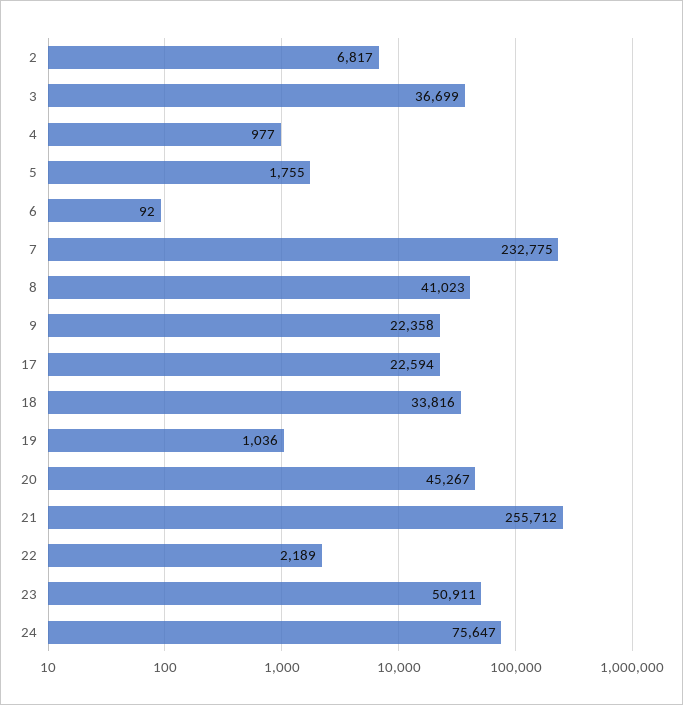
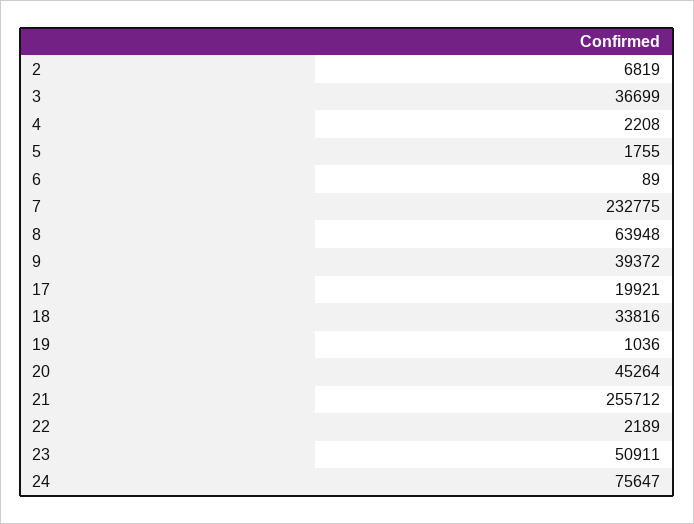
  {
-   "2": 6817,
+   "2": 6819,
    "3": 36699,
-   "4": 977,
+   "4": 2208,
    "5": 1755,
-   "6": 92,
+   "6": 89,
    "7": 232775,
-   "8": 41023,
+   "8": 63948,
-   "9": 22358,
+   "9": 39372,
-   "17": 22594,
+   "17": 19921,
    "18": 33816,
    "19": 1036,
-   "20": 45267,
+   "20": 45264,
    "21": 255712,
    "22": 2189,
    "23": 50911,
    "24": 75647
  }

